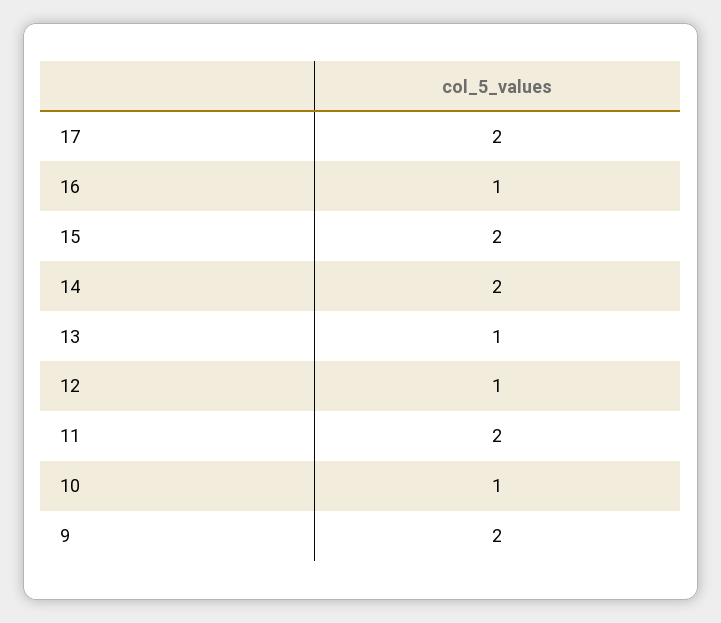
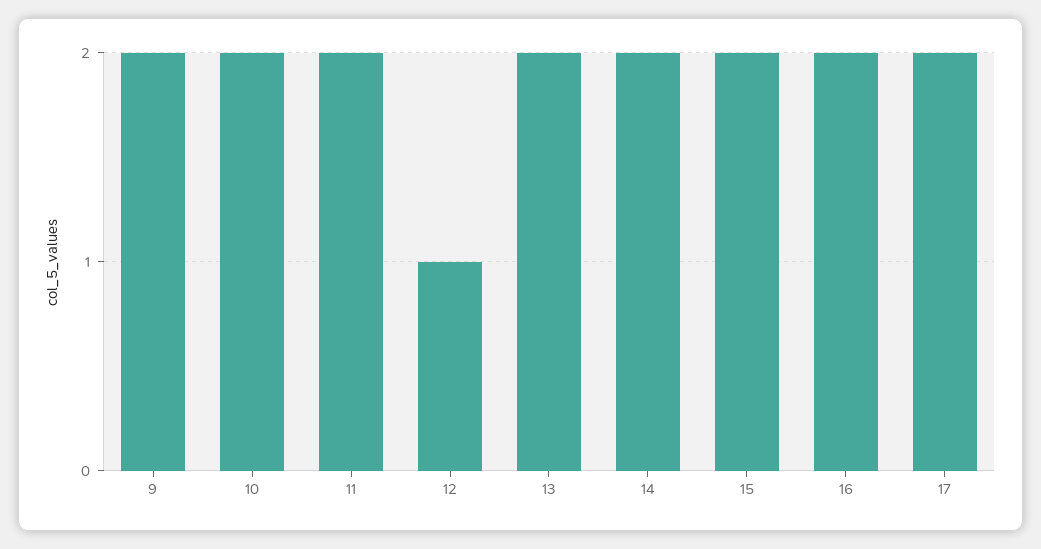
  {
    "17": 2,
-   "16": 1,
+   "16": 2,
    "15": 2,
    "14": 2,
-   "13": 1,
+   "13": 2,
    "12": 1,
    "11": 2,
-   "10": 1,
+   "10": 2,
    "9": 2
  }

